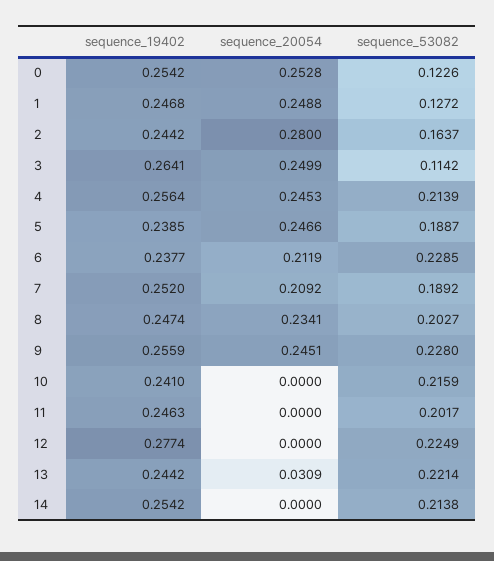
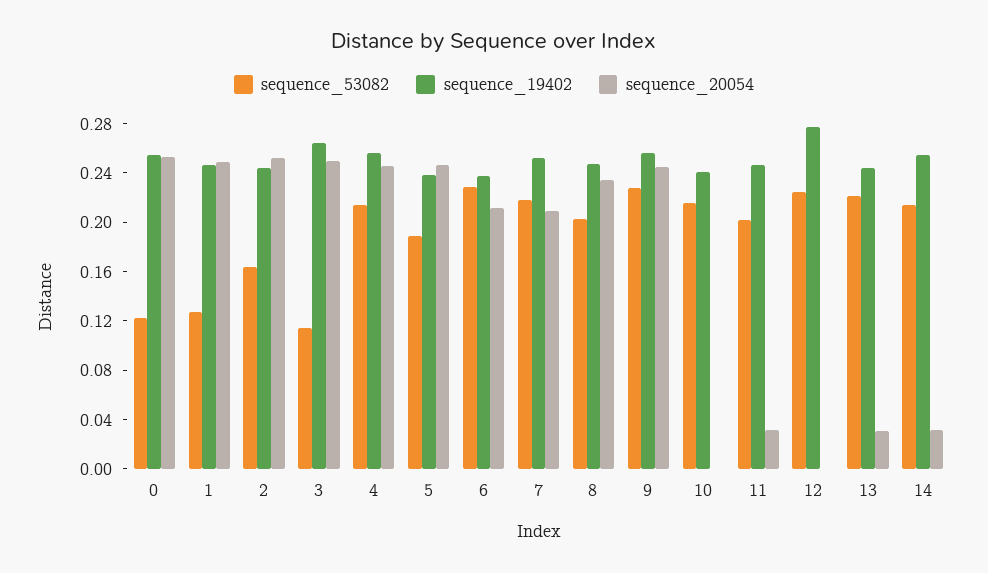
  {
    "sequence_19402": {
      "0": 0.2542,
      "1": 0.2468,
      "2": 0.2442,
      "3": 0.2641,
      "4": 0.2564,
      "5": 0.2385,
      "6": 0.2377,
      "7": 0.252,
      "8": 0.2474,
      "9": 0.2559,
      "10": 0.241,
      "11": 0.2463,
      "12": 0.2774,
      "13": 0.2442,
      "14": 0.2542
    },
    "sequence_20054": {
      "0": 0.2528,
      "1": 0.2488,
-     "2": 0.28,
+     "2": 0.25,
      "3": 0.2499,
      "4": 0.2453,
      "5": 0.2466,
      "6": 0.2119,
      "7": 0.2092,
      "8": 0.2341,
      "9": 0.2451,
      "10": 0,
-     "11": 0,
+     "11": 0.03,
      "12": 0,
      "13": 0.0309,
-     "14": 0
+     "14": 0.03
    },
    "sequence_53082": {
      "0": 0.1226,
      "1": 0.1272,
      "2": 0.1637,
      "3": 0.1142,
      "4": 0.2139,
      "5": 0.1887,
      "6": 0.2285,
-     "7": 0.1892,
+     "7": 0.22,
      "8": 0.2027,
      "9": 0.228,
      "10": 0.2159,
      "11": 0.2017,
      "12": 0.2249,
      "13": 0.2214,
      "14": 0.2138
    }
  }

